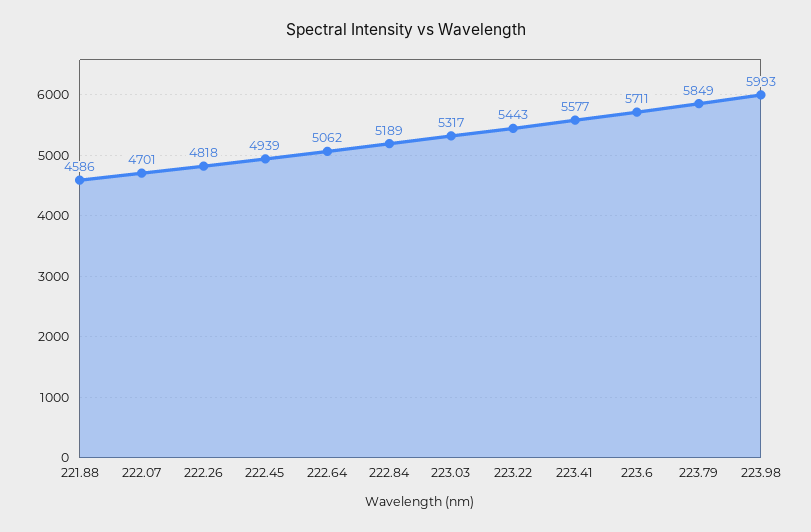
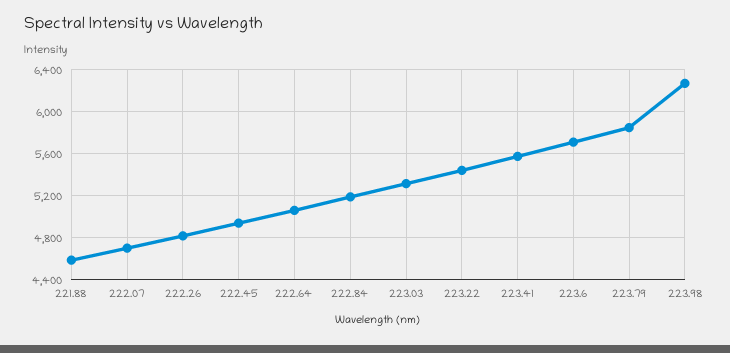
  {
    "221.88": 4586,
    "222.07": 4701,
    "222.26": 4818,
    "222.45": 4939,
    "222.64": 5062,
    "222.84": 5189,
    "223.03": 5317,
    "223.22": 5443,
    "223.41": 5577,
    "223.6": 5711,
    "223.79": 5849,
-   "223.98": 5993
+   "223.98": 6300
  }

